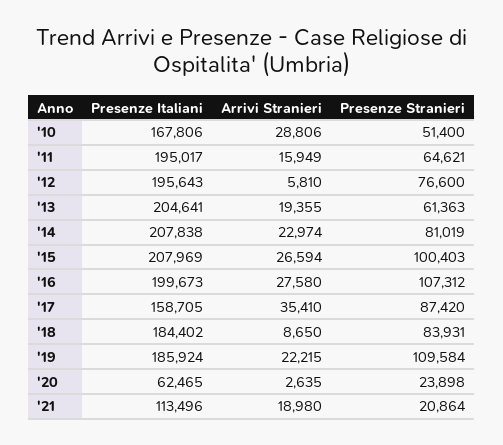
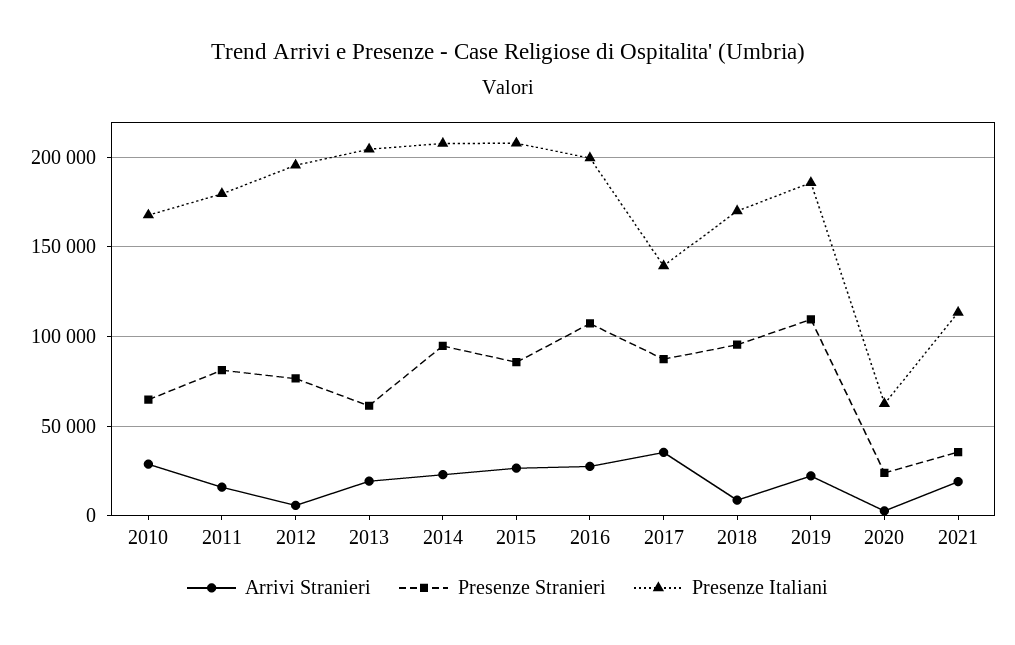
  {
    "Presenze Italiani": {
      "'10": 167806,
-     "'11": 195017,
+     "'11": 180000,
      "'12": 195643,
      "'13": 204641,
      "'14": 207838,
      "'15": 207969,
      "'16": 199673,
-     "'17": 158705,
+     "'17": 140000,
-     "'18": 184402,
+     "'18": 170000,
      "'19": 185924,
      "'20": 62465,
      "'21": 113496
    },
    "Arrivi Stranieri": {
      "'10": 28806,
      "'11": 15949,
      "'12": 5810,
      "'13": 19355,
      "'14": 22974,
      "'15": 26594,
      "'16": 27580,
      "'17": 35410,
      "'18": 8650,
      "'19": 22215,
      "'20": 2635,
      "'21": 18980
    },
    "Presenze Stranieri": {
-     "'10": 51400,
+     "'10": 65000,
-     "'11": 64621,
+     "'11": 80000,
      "'12": 76600,
      "'13": 61363,
-     "'14": 81019,
+     "'14": 95000,
-     "'15": 100403,
+     "'15": 85000,
      "'16": 107312,
      "'17": 87420,
-     "'18": 83931,
+     "'18": 95000,
      "'19": 109584,
      "'20": 23898,
-     "'21": 20864
+     "'21": 35000
    }
  }

